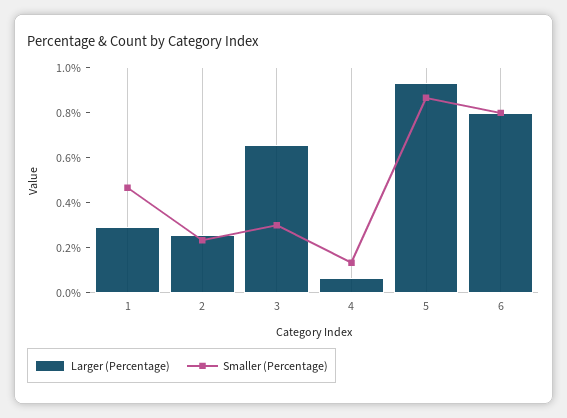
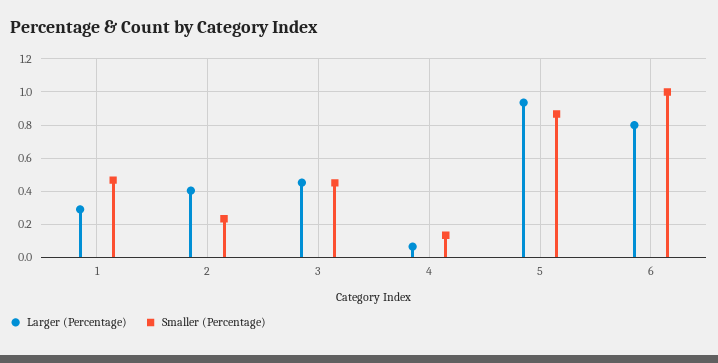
  {
    "Larger (Percentage)": {
      "1": 0.3,
-     "2": 0.25,
+     "2": 0.4,
-     "3": 0.65,
+     "3": 0.45,
      "4": 0.05,
      "5": 0.95,
      "6": 0.8
    },
    "Smaller (Percentage)": {
      "1": 0.45,
      "2": 0.25,
-     "3": 0.3,
+     "3": 0.45,
      "4": 0.15,
      "5": 0.85,
-     "6": 0.8
+     "6": 1
    }
  }

